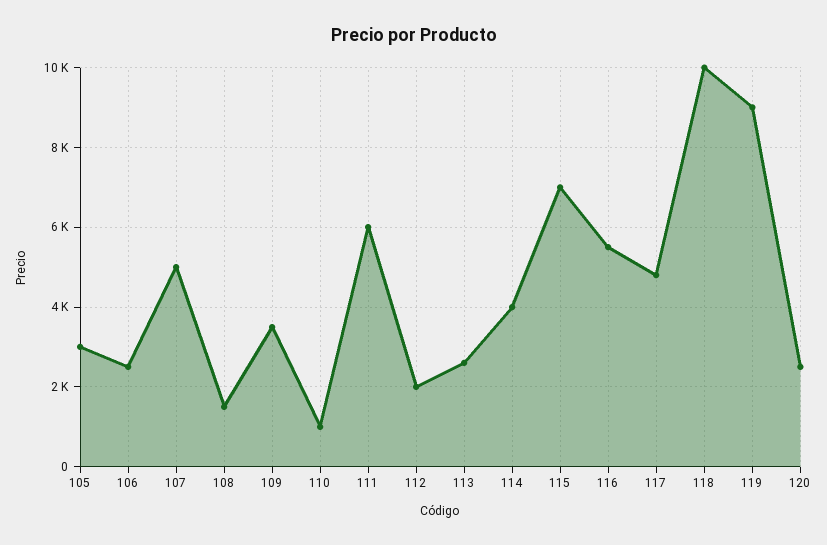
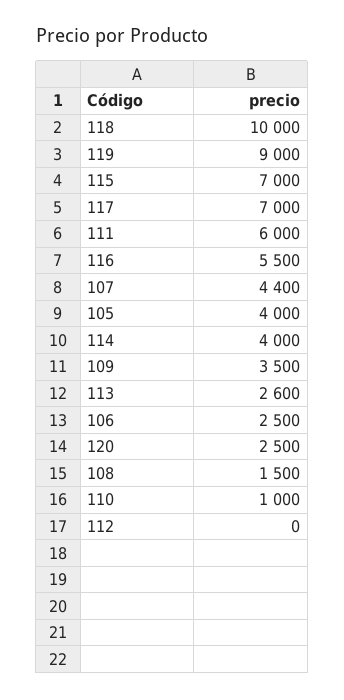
  {
-   "105": 3000,
+   "105": 4000,
    "106": 2500,
-   "107": 5000,
+   "107": 4400,
    "108": 1500,
    "109": 3500,
    "110": 1000,
    "111": 6000,
-   "112": 2000,
+   "112": 0,
    "113": 2600,
    "114": 4000,
    "115": 7000,
    "116": 5500,
-   "117": 4800,
+   "117": 7000,
    "118": 10000,
    "119": 9000,
    "120": 2500
  }

